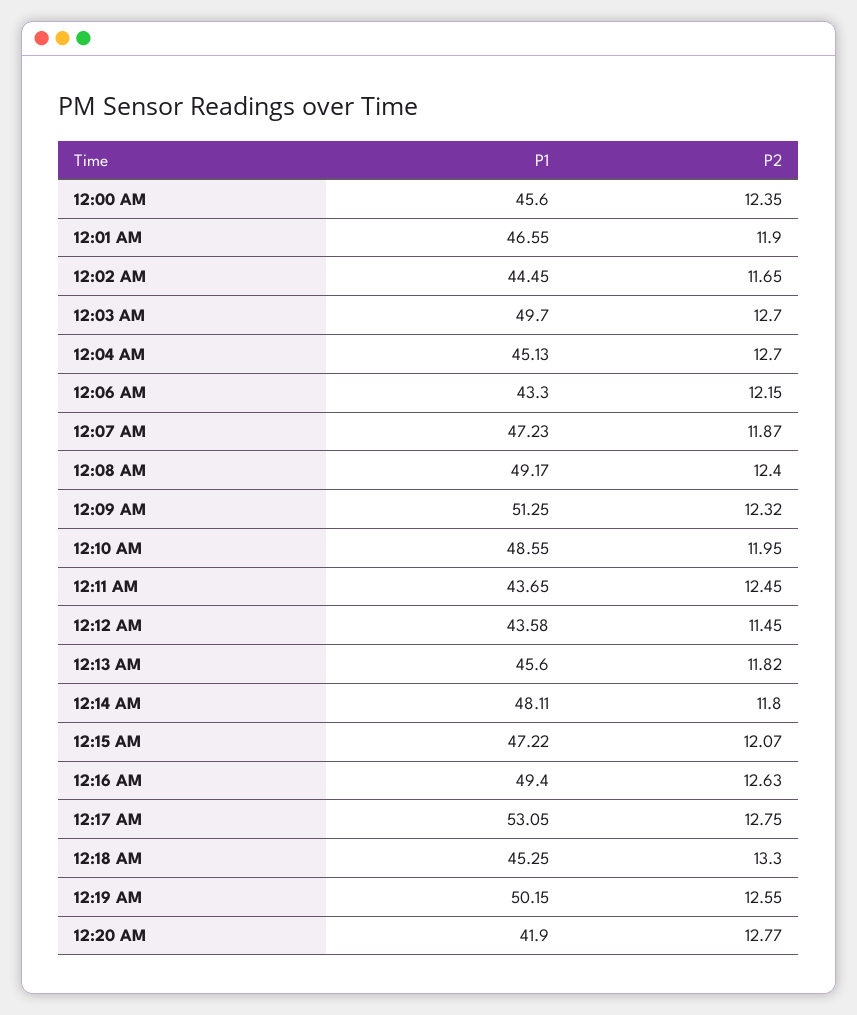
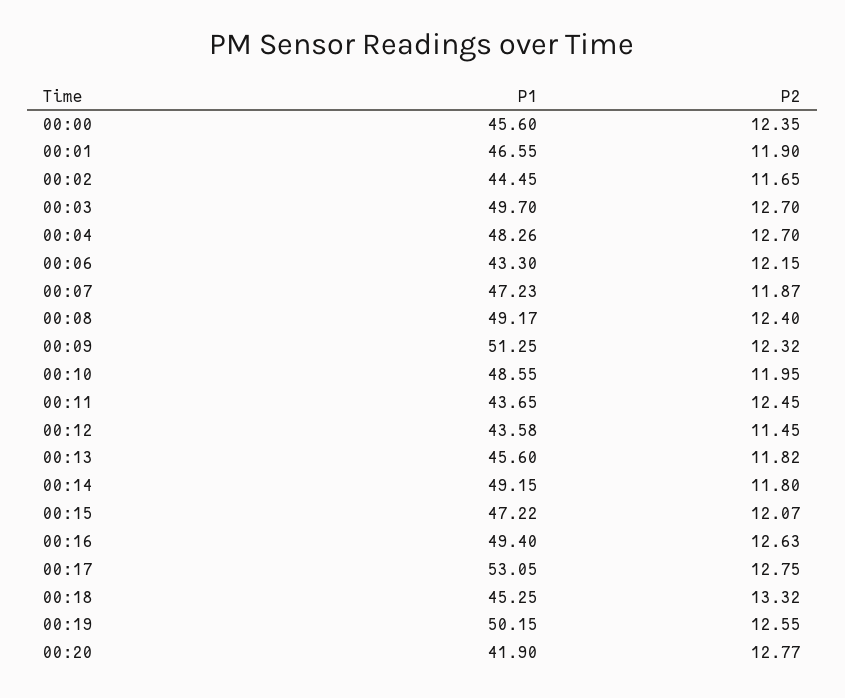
  {
    "P1": {
      "12:00 AM": 45.6,
      "12:01 AM": 46.55,
      "12:02 AM": 44.45,
      "12:03 AM": 49.7,
-     "12:04 AM": 45.13,
+     "12:04 AM": 48.26,
      "12:06 AM": 43.3,
      "12:07 AM": 47.23,
      "12:08 AM": 49.17,
      "12:09 AM": 51.25,
      "12:10 AM": 48.55,
      "12:11 AM": 43.65,
      "12:12 AM": 43.58,
      "12:13 AM": 45.6,
-     "12:14 AM": 48.11,
+     "12:14 AM": 49.15,
      "12:15 AM": 47.22,
      "12:16 AM": 49.4,
      "12:17 AM": 53.05,
      "12:18 AM": 45.25,
      "12:19 AM": 50.15,
      "12:20 AM": 41.9
    },
    "P2": {
      "12:00 AM": 12.35,
      "12:01 AM": 11.9,
      "12:02 AM": 11.65,
      "12:03 AM": 12.7,
      "12:04 AM": 12.7,
      "12:06 AM": 12.15,
      "12:07 AM": 11.87,
      "12:08 AM": 12.4,
      "12:09 AM": 12.32,
      "12:10 AM": 11.95,
      "12:11 AM": 12.45,
      "12:12 AM": 11.45,
      "12:13 AM": 11.82,
      "12:14 AM": 11.8,
      "12:15 AM": 12.07,
      "12:16 AM": 12.63,
      "12:17 AM": 12.75,
-     "12:18 AM": 13.3,
+     "12:18 AM": 13.32,
      "12:19 AM": 12.55,
      "12:20 AM": 12.77
    }
  }

